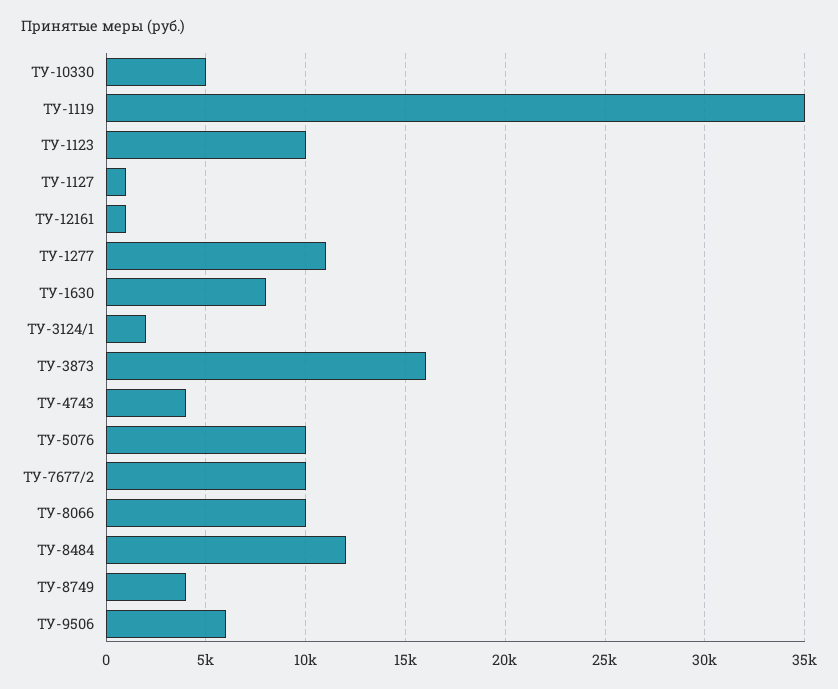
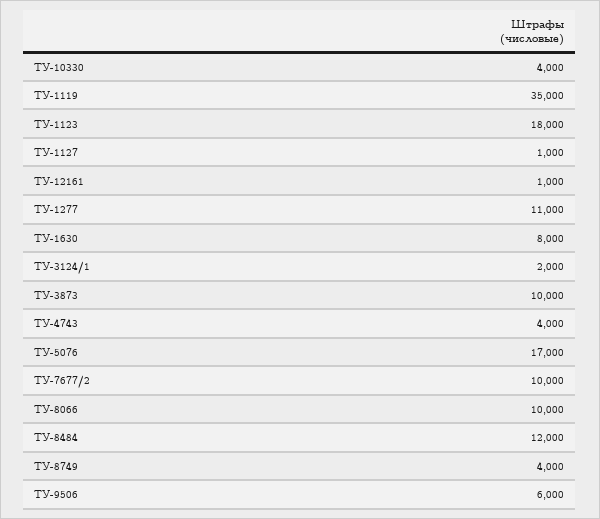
  {
-   "ТУ-10330": 5000,
+   "ТУ-10330": 4000,
    "ТУ-1119": 35000,
-   "ТУ-1123": 10000,
+   "ТУ-1123": 18000,
    "ТУ-1127": 1000,
    "ТУ-12161": 1000,
    "ТУ-1277": 11000,
    "ТУ-1630": 8000,
    "ТУ-3124/1": 2000,
-   "ТУ-3873": 16000,
+   "ТУ-3873": 10000,
    "ТУ-4743": 4000,
-   "ТУ-5076": 10000,
+   "ТУ-5076": 17000,
    "ТУ-7677/2": 10000,
    "ТУ-8066": 10000,
    "ТУ-8484": 12000,
    "ТУ-8749": 4000,
    "ТУ-9506": 6000
  }

